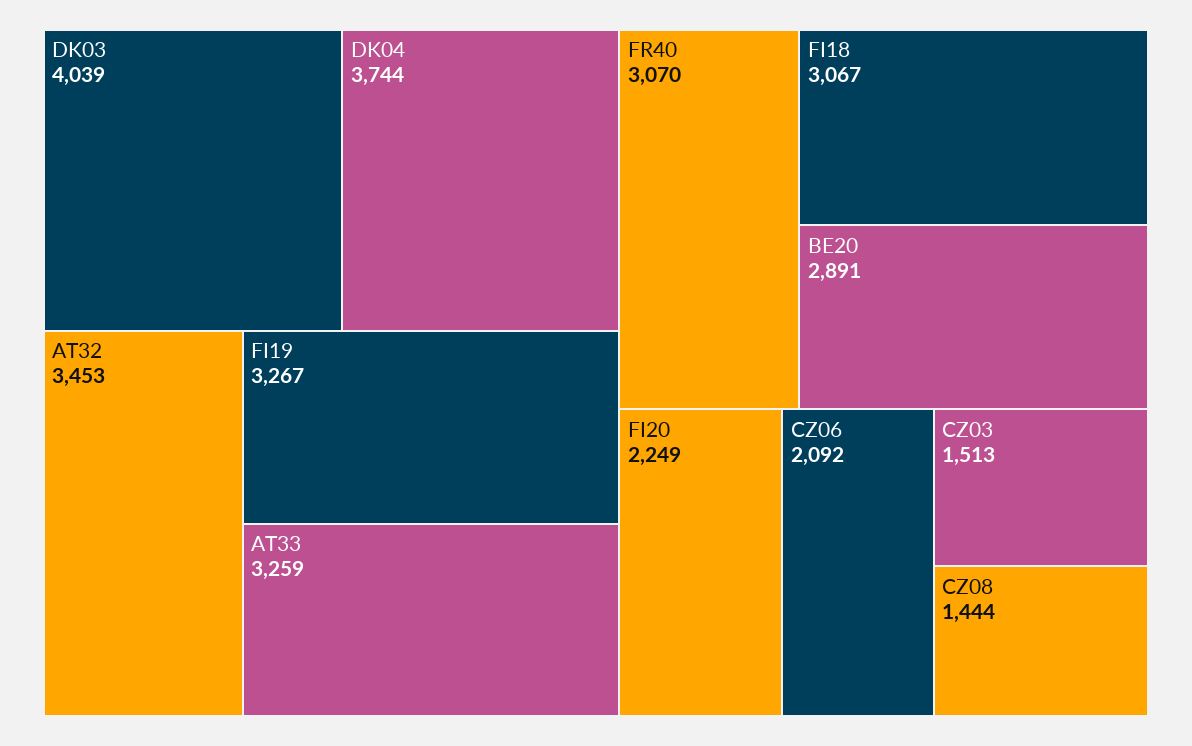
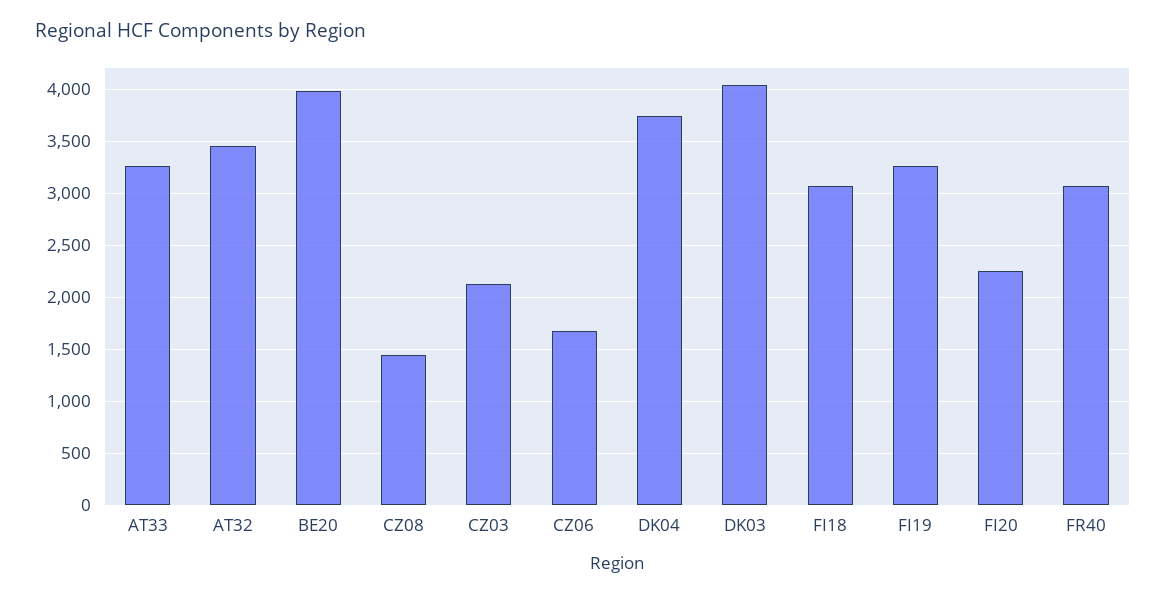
  {
    "DK03": 4039,
    "DK04": 3744,
    "AT32": 3453,
    "FI19": 3267,
    "AT33": 3259,
    "FR40": 3070,
    "FI18": 3067,
-   "BE20": 2891,
+   "BE20": 4000,
    "FI20": 2249,
-   "CZ06": 2092,
+   "CZ06": 1700,
-   "CZ03": 1513,
+   "CZ03": 2100,
    "CZ08": 1444
  }

